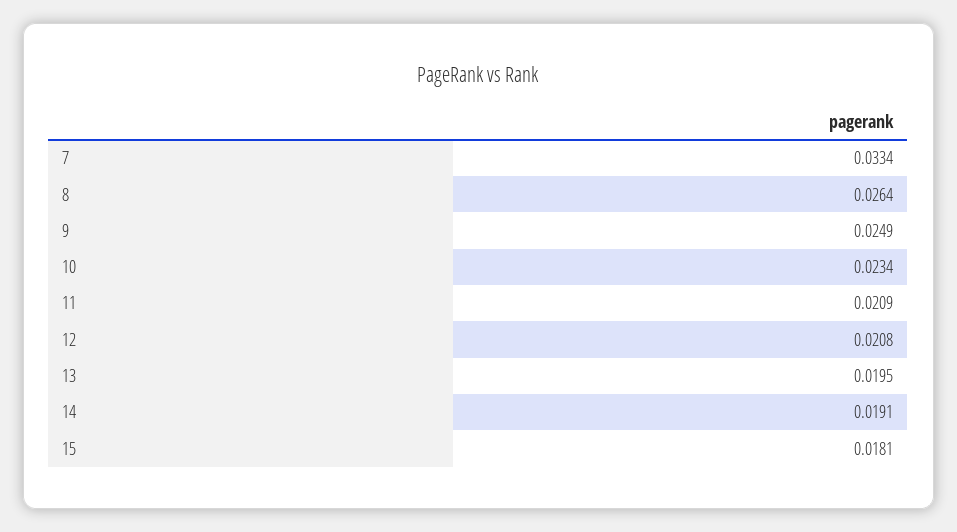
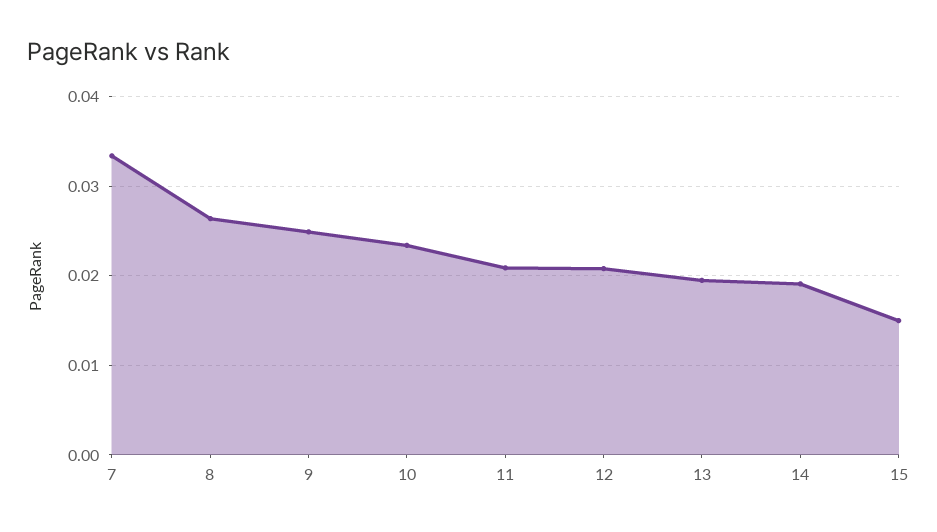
  {
    "7": 0.0334,
    "8": 0.0264,
    "9": 0.0249,
    "10": 0.0234,
    "11": 0.0209,
    "12": 0.0208,
    "13": 0.0195,
    "14": 0.0191,
-   "15": 0.0181
+   "15": 0.015
  }

